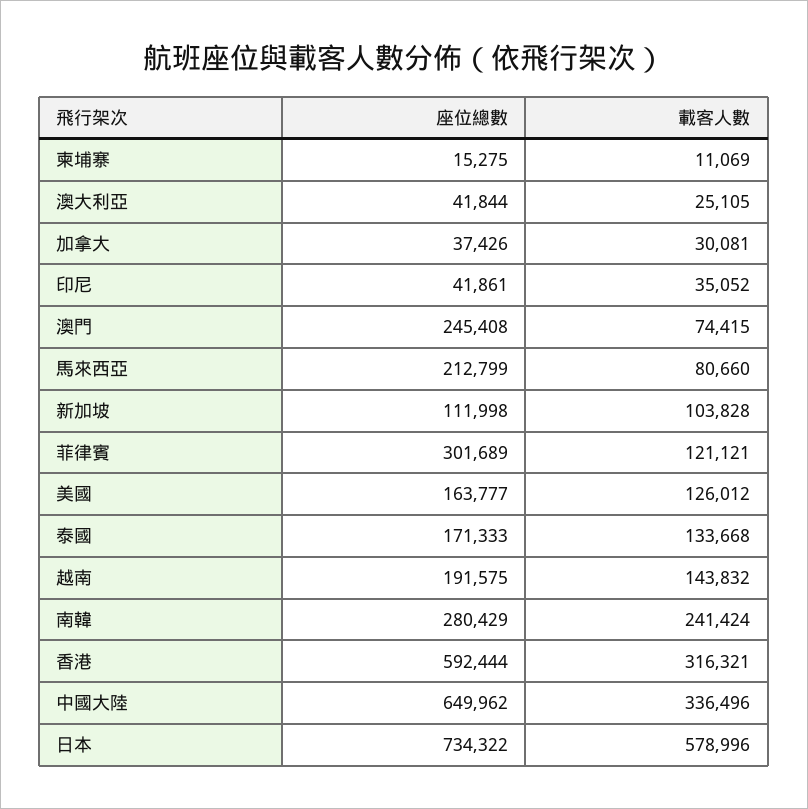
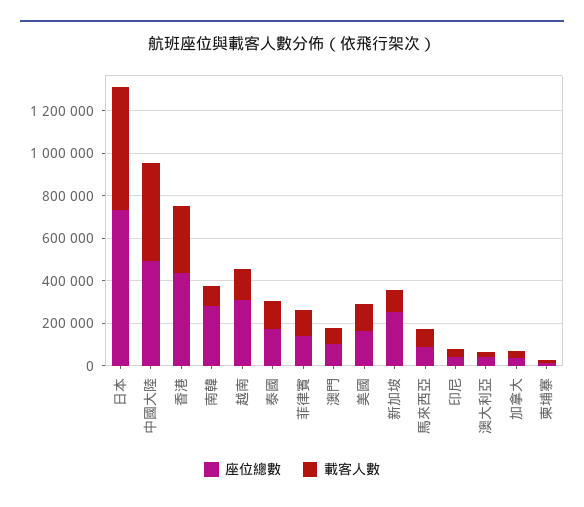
  {
    "座位總數": {
      "柬埔寨": 15275,
      "澳大利亞": 41844,
      "加拿大": 37426,
      "印尼": 41861,
-     "澳門": 245408,
+     "澳門": 100000,
-     "馬來西亞": 212799,
+     "馬來西亞": 100000,
-     "新加坡": 111998,
+     "新加坡": 250000,
-     "菲律賓": 301689,
+     "菲律賓": 150000,
      "美國": 163777,
      "泰國": 171333,
-     "越南": 191575,
+     "越南": 300000,
      "南韓": 280429,
-     "香港": 592444,
+     "香港": 450000,
-     "中國大陸": 649962,
+     "中國大陸": 500000,
      "日本": 734322
    },
    "載客人數": {
      "柬埔寨": 11069,
      "澳大利亞": 25105,
      "加拿大": 30081,
      "印尼": 35052,
      "澳門": 74415,
      "馬來西亞": 80660,
      "新加坡": 103828,
      "菲律賓": 121121,
      "美國": 126012,
      "泰國": 133668,
      "越南": 143832,
-     "南韓": 241424,
+     "南韓": 100000,
      "香港": 316321,
-     "中國大陸": 336496,
+     "中國大陸": 450000,
      "日本": 578996
    }
  }

